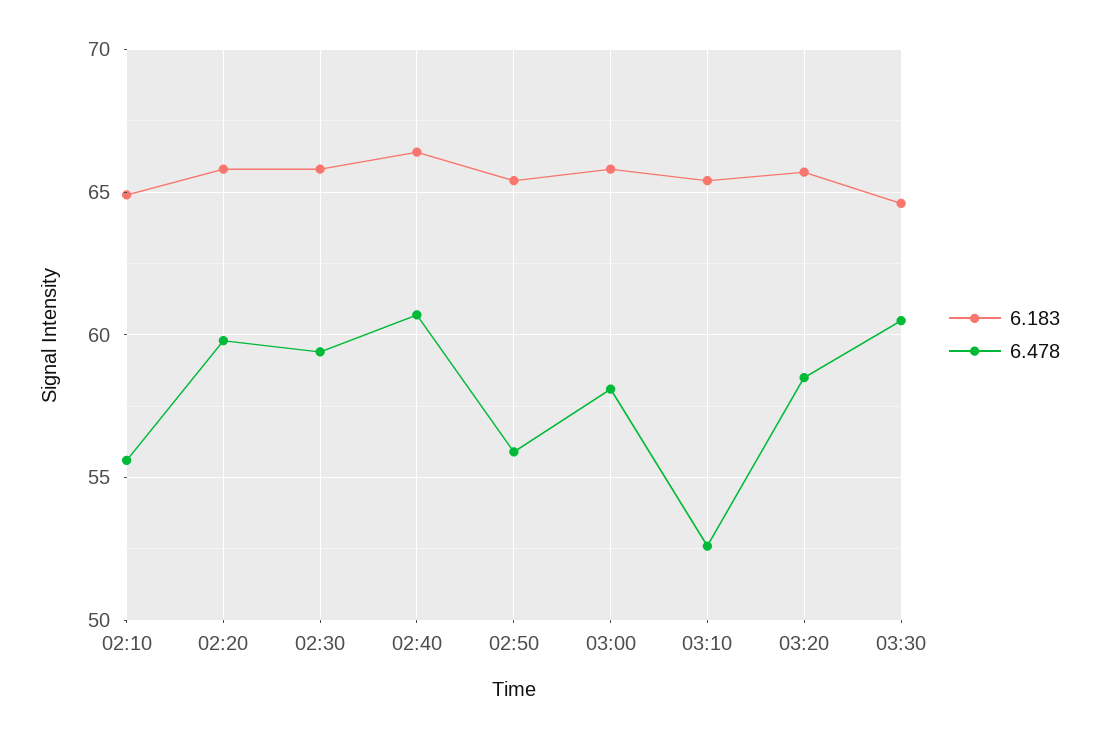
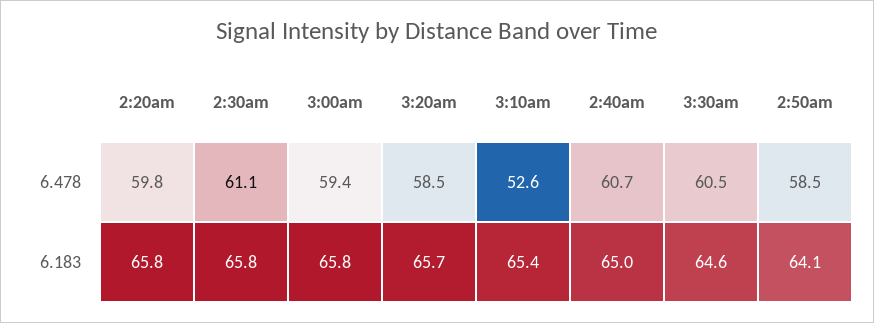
  {
    "6.183": {
-     "02:10": 65,
      "02:20": 65.8,
      "02:30": 65.8,
-     "02:40": 66.5,
+     "02:40": 65,
-     "02:50": 65.5,
+     "02:50": 64.1,
      "03:00": 65.8,
      "03:10": 65.4,
      "03:20": 65.7,
      "03:30": 64.6
    },
    "6.478": {
-     "02:10": 55.5,
      "02:20": 59.8,
-     "02:30": 59.5,
+     "02:30": 61.1,
      "02:40": 60.7,
-     "02:50": 56,
+     "02:50": 58.5,
-     "03:00": 58,
+     "03:00": 59.4,
      "03:10": 52.6,
      "03:20": 58.5,
      "03:30": 60.5
    }
  }

